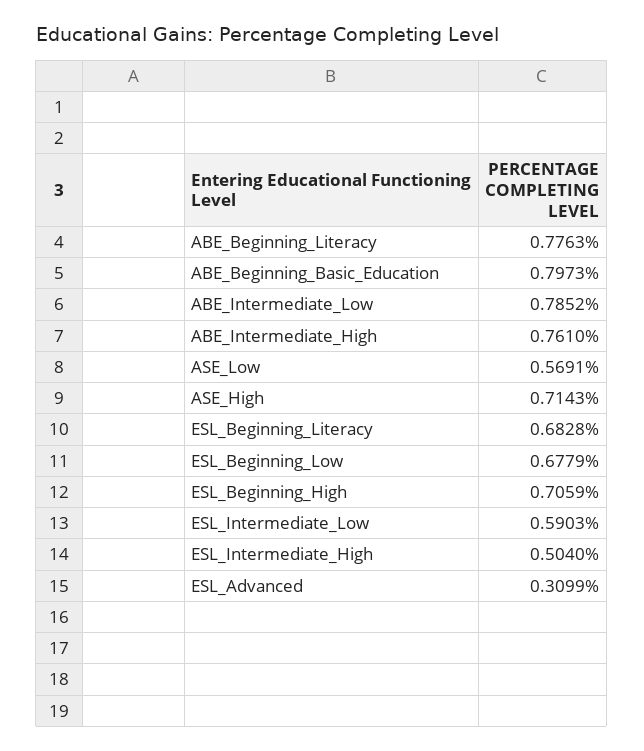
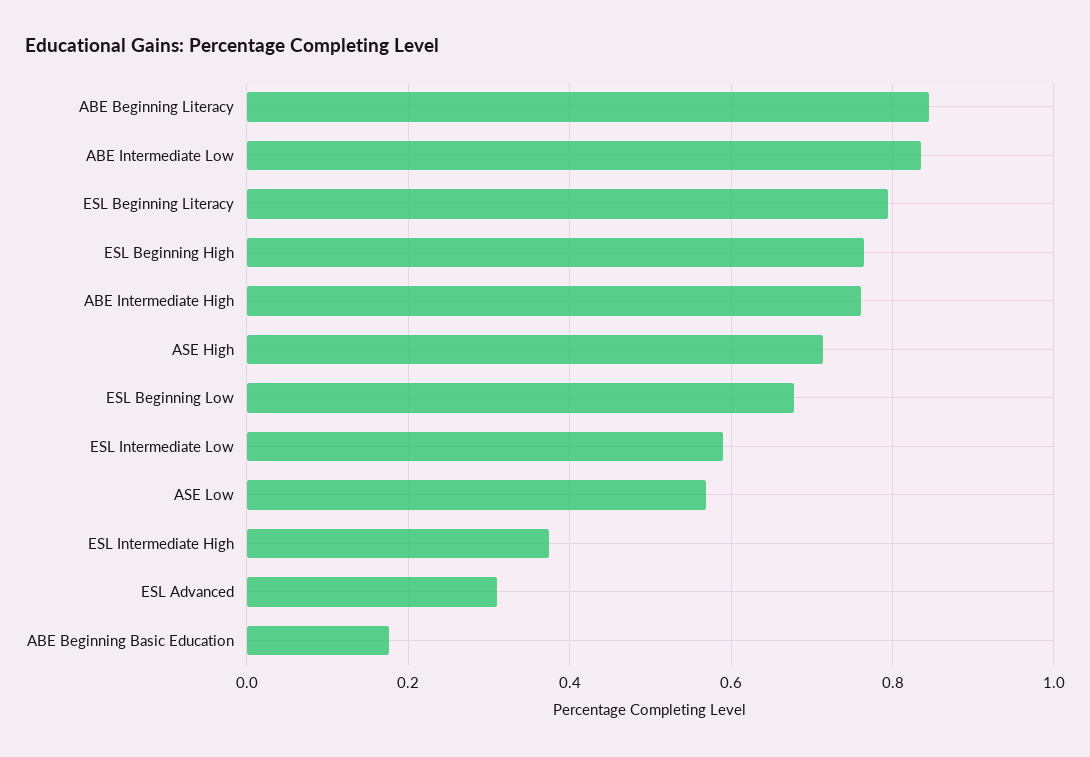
  {
-   "ABE_Beginning_Literacy": 0.7763,
+   "ABE_Beginning_Literacy": 0.84,
-   "ABE_Beginning_Basic_Education": 0.7973,
+   "ABE_Beginning_Basic_Education": 0.18,
-   "ABE_Intermediate_Low": 0.7852,
+   "ABE_Intermediate_Low": 0.84,
    "ABE_Intermediate_High": 0.761,
    "ASE_Low": 0.5691,
    "ASE_High": 0.7143,
-   "ESL_Beginning_Literacy": 0.6828,
+   "ESL_Beginning_Literacy": 0.8,
    "ESL_Beginning_Low": 0.6779,
-   "ESL_Beginning_High": 0.7059,
+   "ESL_Beginning_High": 0.76,
    "ESL_Intermediate_Low": 0.5903,
-   "ESL_Intermediate_High": 0.504,
+   "ESL_Intermediate_High": 0.38,
    "ESL_Advanced": 0.3099
  }

